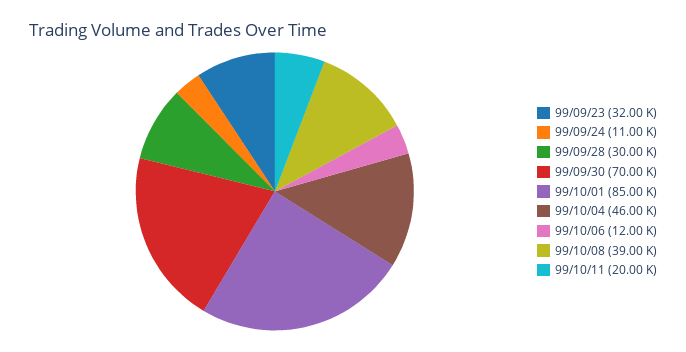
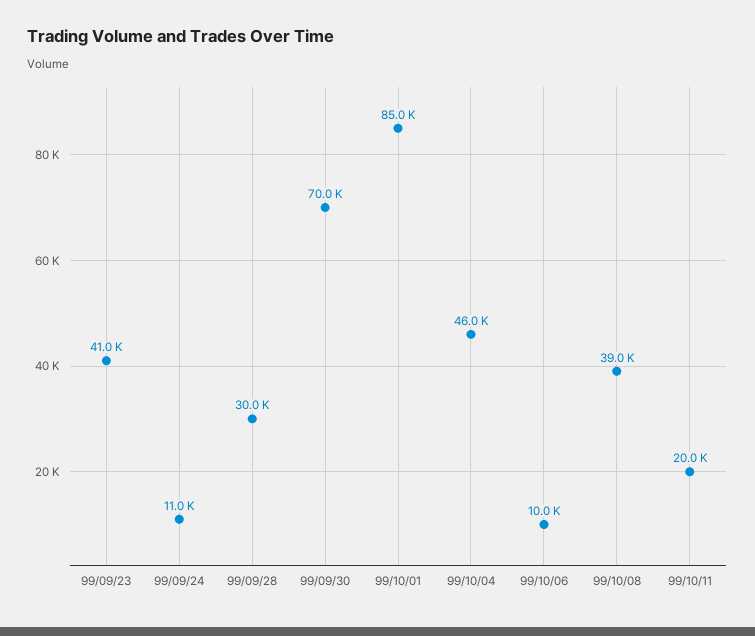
  {
-   "99/09/23": 32000,
+   "99/09/23": 41000,
    "99/09/24": 11000,
    "99/09/28": 30000,
    "99/09/30": 70000,
    "99/10/01": 85000,
    "99/10/04": 46000,
-   "99/10/06": 12000,
+   "99/10/06": 10000,
    "99/10/08": 39000,
    "99/10/11": 20000
  }

